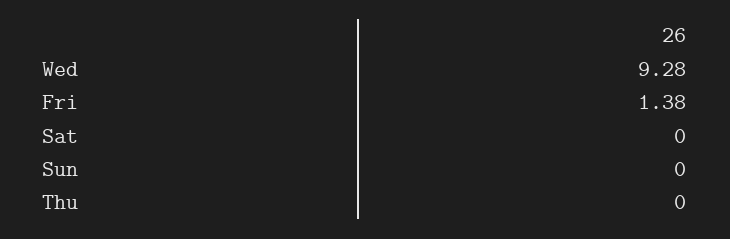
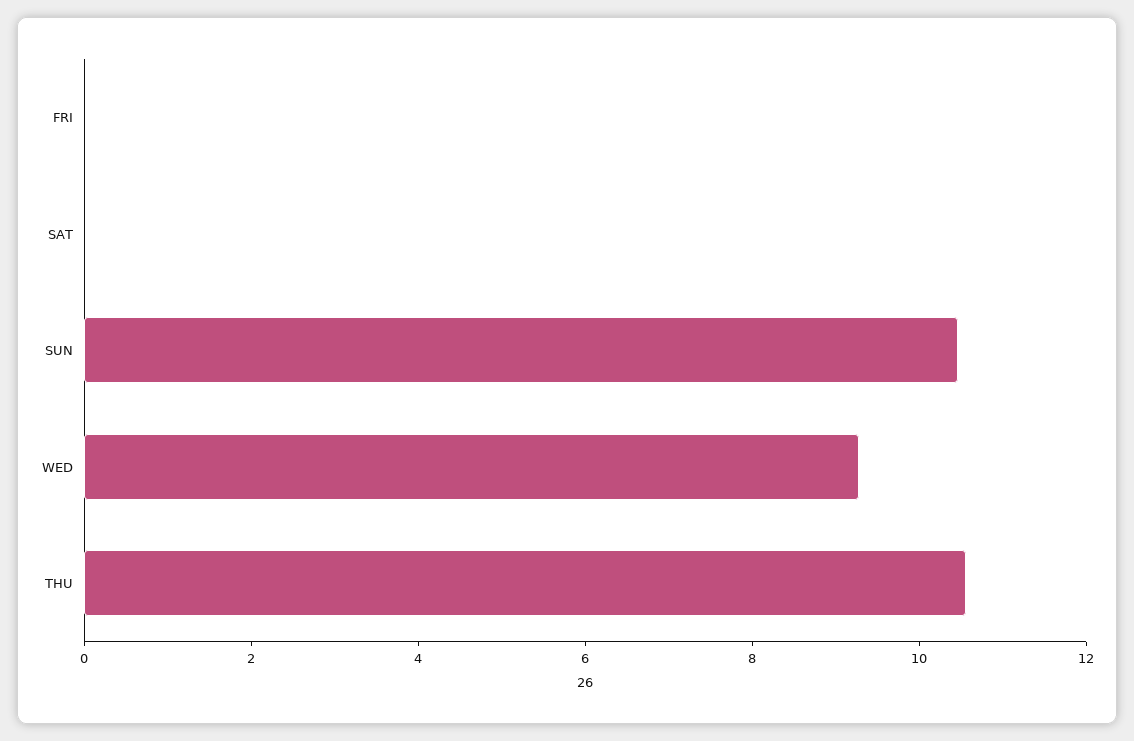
  {
    "Wed": 9.28,
-   "Fri": 1.38,
+   "Fri": 0,
    "Sat": 0,
-   "Sun": 0,
+   "Sun": 10.5,
-   "Thu": 0
+   "Thu": 10.5
  }

